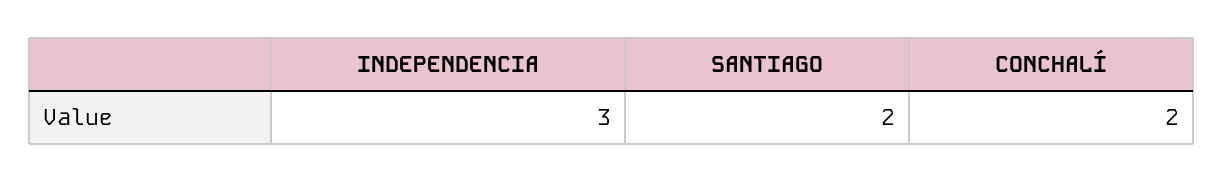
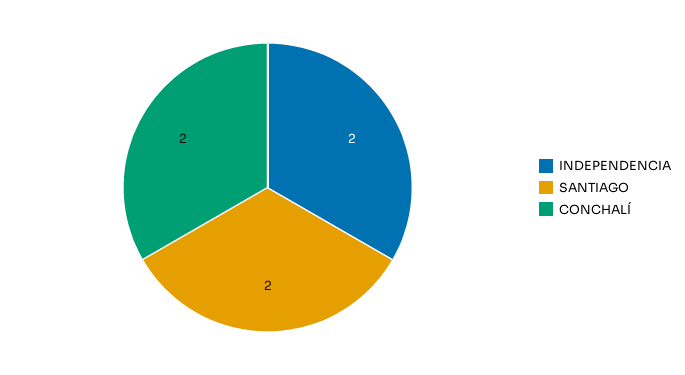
  {
-   "INDEPENDENCIA": 3,
+   "INDEPENDENCIA": 2,
    "SANTIAGO": 2,
    "CONCHALÍ": 2
  }

